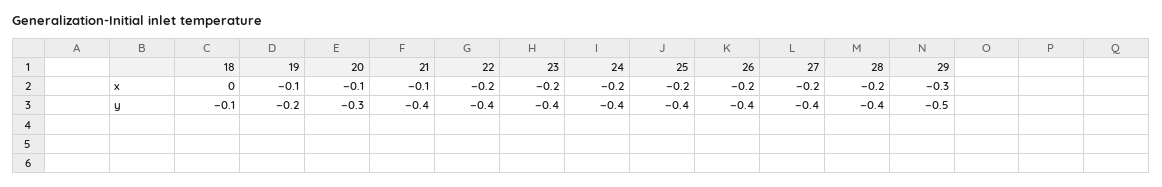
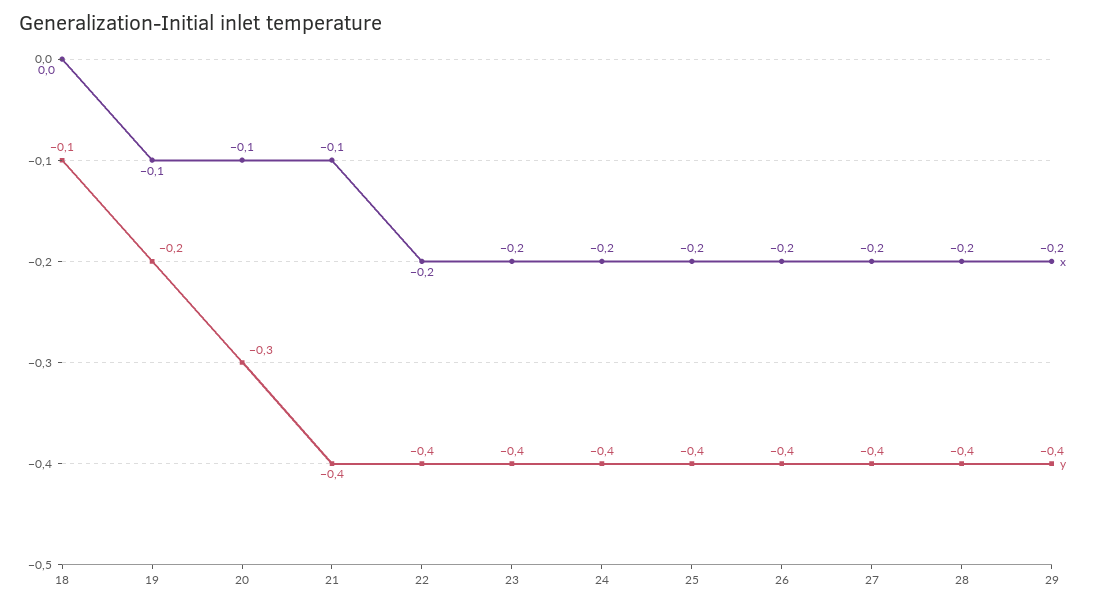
  {
    "x": {
      "18": 0,
      "19": -0.1,
      "20": -0.1,
      "21": -0.1,
      "22": -0.2,
      "23": -0.2,
      "24": -0.2,
      "25": -0.2,
      "26": -0.2,
      "27": -0.2,
      "28": -0.2,
-     "29": -0.3
+     "29": -0.2
    },
    "y": {
      "18": -0.1,
      "19": -0.2,
      "20": -0.3,
      "21": -0.4,
      "22": -0.4,
      "23": -0.4,
      "24": -0.4,
      "25": -0.4,
      "26": -0.4,
      "27": -0.4,
      "28": -0.4,
-     "29": -0.5
+     "29": -0.4
    }
  }

